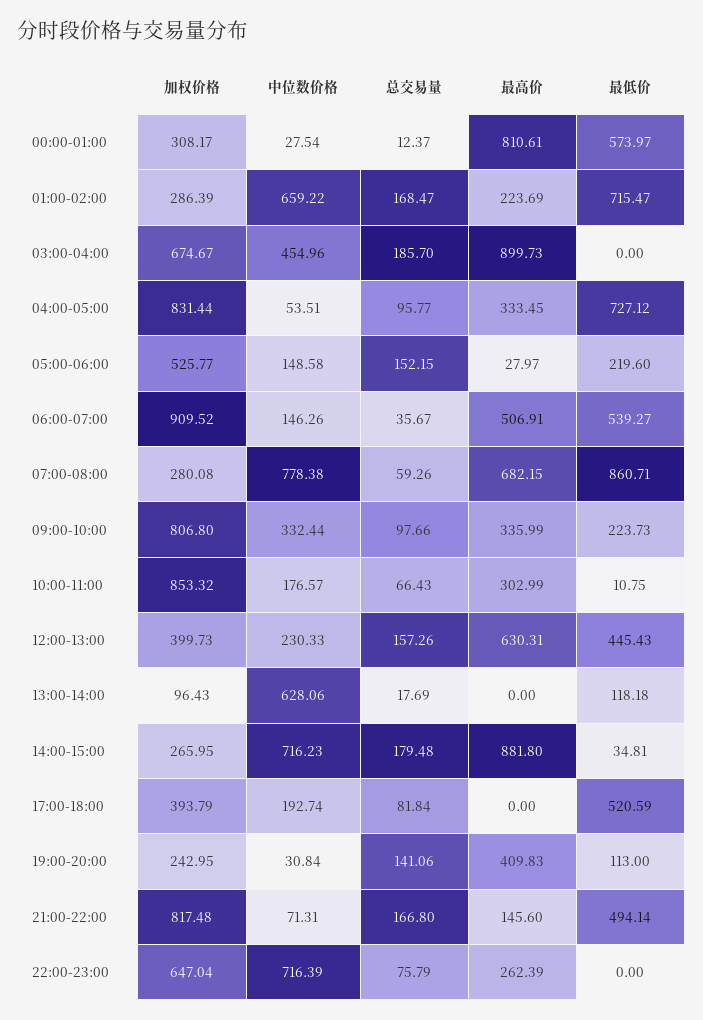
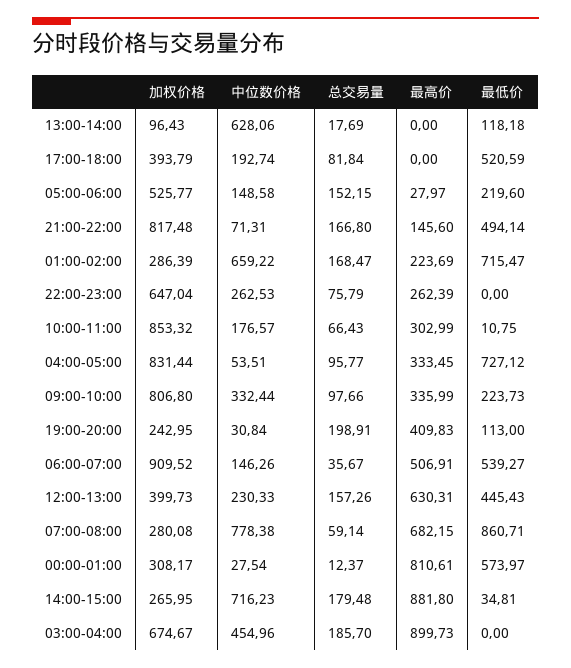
  {
    "加权价格": {
      "00:00-01:00": 308.17,
      "01:00-02:00": 286.39,
      "03:00-04:00": 674.67,
      "04:00-05:00": 831.44,
      "05:00-06:00": 525.77,
      "06:00-07:00": 909.52,
      "07:00-08:00": 280.08,
      "09:00-10:00": 806.8,
      "10:00-11:00": 853.32,
      "12:00-13:00": 399.73,
      "13:00-14:00": 96.43,
      "14:00-15:00": 265.95,
      "17:00-18:00": 393.79,
      "19:00-20:00": 242.95,
      "21:00-22:00": 817.48,
      "22:00-23:00": 647.04
    },
    "中位数价格": {
      "00:00-01:00": 27.54,
      "01:00-02:00": 659.22,
      "03:00-04:00": 454.96,
      "04:00-05:00": 53.51,
      "05:00-06:00": 148.58,
      "06:00-07:00": 146.26,
      "07:00-08:00": 778.38,
      "09:00-10:00": 332.44,
      "10:00-11:00": 176.57,
      "12:00-13:00": 230.33,
      "13:00-14:00": 628.06,
      "14:00-15:00": 716.23,
      "17:00-18:00": 192.74,
      "19:00-20:00": 30.84,
      "21:00-22:00": 71.31,
-     "22:00-23:00": 716.39
+     "22:00-23:00": 262.53
    },
    "总交易量": {
      "00:00-01:00": 12.37,
      "01:00-02:00": 168.47,
      "03:00-04:00": 185.7,
      "04:00-05:00": 95.77,
      "05:00-06:00": 152.15,
      "06:00-07:00": 35.67,
-     "07:00-08:00": 59.26,
+     "07:00-08:00": 59.14,
      "09:00-10:00": 97.66,
      "10:00-11:00": 66.43,
      "12:00-13:00": 157.26,
      "13:00-14:00": 17.69,
      "14:00-15:00": 179.48,
      "17:00-18:00": 81.84,
-     "19:00-20:00": 141.06,
+     "19:00-20:00": 198.91,
      "21:00-22:00": 166.8,
      "22:00-23:00": 75.79
    },
    "最高价": {
      "00:00-01:00": 810.61,
      "01:00-02:00": 223.69,
      "03:00-04:00": 899.73,
      "04:00-05:00": 333.45,
      "05:00-06:00": 27.97,
      "06:00-07:00": 506.91,
      "07:00-08:00": 682.15,
      "09:00-10:00": 335.99,
      "10:00-11:00": 302.99,
      "12:00-13:00": 630.31,
      "13:00-14:00": 0,
      "14:00-15:00": 881.8,
      "17:00-18:00": 0,
      "19:00-20:00": 409.83,
      "21:00-22:00": 145.6,
      "22:00-23:00": 262.39
    },
    "最低价": {
      "00:00-01:00": 573.97,
      "01:00-02:00": 715.47,
      "03:00-04:00": 0,
      "04:00-05:00": 727.12,
      "05:00-06:00": 219.6,
      "06:00-07:00": 539.27,
      "07:00-08:00": 860.71,
      "09:00-10:00": 223.73,
      "10:00-11:00": 10.75,
      "12:00-13:00": 445.43,
      "13:00-14:00": 118.18,
      "14:00-15:00": 34.81,
      "17:00-18:00": 520.59,
      "19:00-20:00": 113,
      "21:00-22:00": 494.14,
      "22:00-23:00": 0
    }
  }

